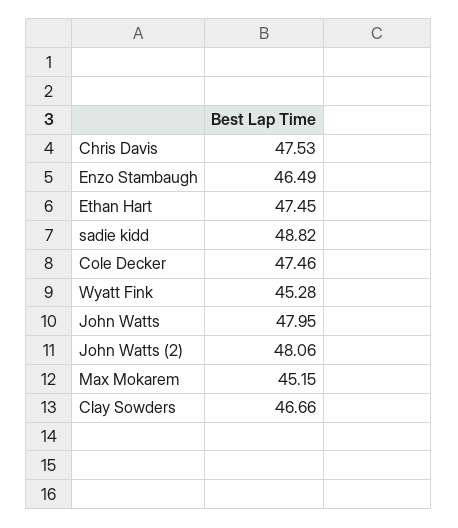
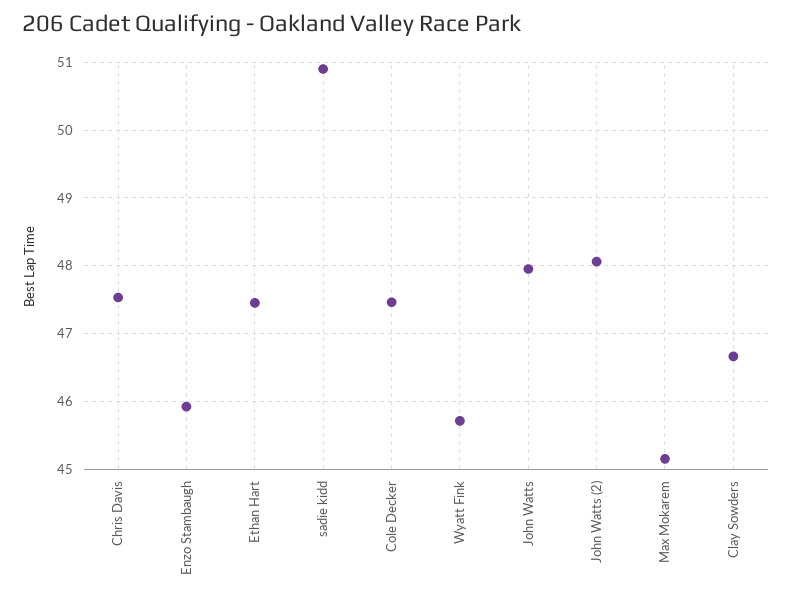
  {
    "Chris Davis": 47.53,
-   "Enzo Stambaugh": 46.49,
+   "Enzo Stambaugh": 45.9,
    "Ethan Hart": 47.45,
-   "sadie kidd": 48.82,
+   "sadie kidd": 50.9,
    "Cole Decker": 47.46,
-   "Wyatt Fink": 45.28,
+   "Wyatt Fink": 45.7,
    "John Watts": 47.95,
    "John Watts (2)": 48.06,
    "Max Mokarem": 45.15,
    "Clay Sowders": 46.66
  }

